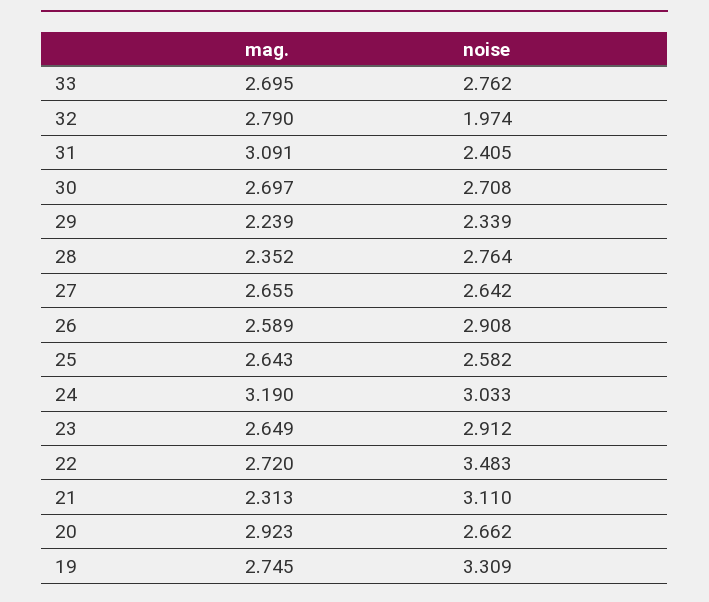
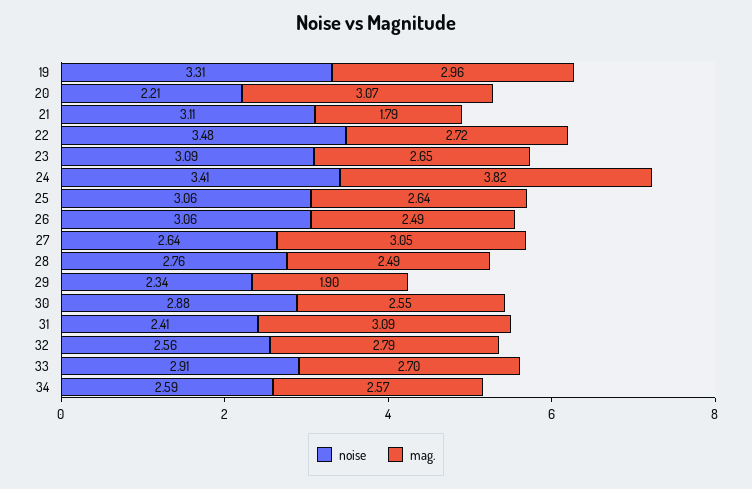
  {
    "mag.": {
      "33": 2.695,
      "32": 2.79,
      "31": 3.091,
-     "30": 2.697,
+     "30": 2.55,
-     "29": 2.239,
+     "29": 1.9,
-     "28": 2.352,
+     "28": 2.49,
-     "27": 2.655,
+     "27": 3.05,
-     "26": 2.589,
+     "26": 2.49,
      "25": 2.643,
-     "24": 3.19,
+     "24": 3.82,
      "23": 2.649,
      "22": 2.72,
-     "21": 2.313,
+     "21": 1.79,
-     "20": 2.923,
+     "20": 3.07,
-     "19": 2.745
+     "19": 2.96,
+     "34": 2.57
    },
    "noise": {
-     "33": 2.762,
+     "33": 2.91,
-     "32": 1.974,
+     "32": 2.56,
      "31": 2.405,
-     "30": 2.708,
+     "30": 2.88,
      "29": 2.339,
      "28": 2.764,
      "27": 2.642,
-     "26": 2.908,
+     "26": 3.06,
-     "25": 2.582,
+     "25": 3.06,
-     "24": 3.033,
+     "24": 3.41,
-     "23": 2.912,
+     "23": 3.09,
      "22": 3.483,
      "21": 3.11,
-     "20": 2.662,
+     "20": 2.21,
-     "19": 3.309
+     "19": 3.309,
+     "34": 2.59
    }
  }

